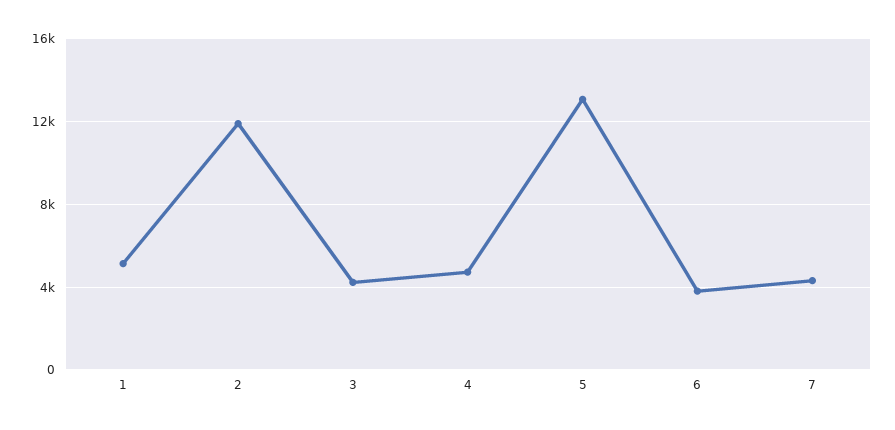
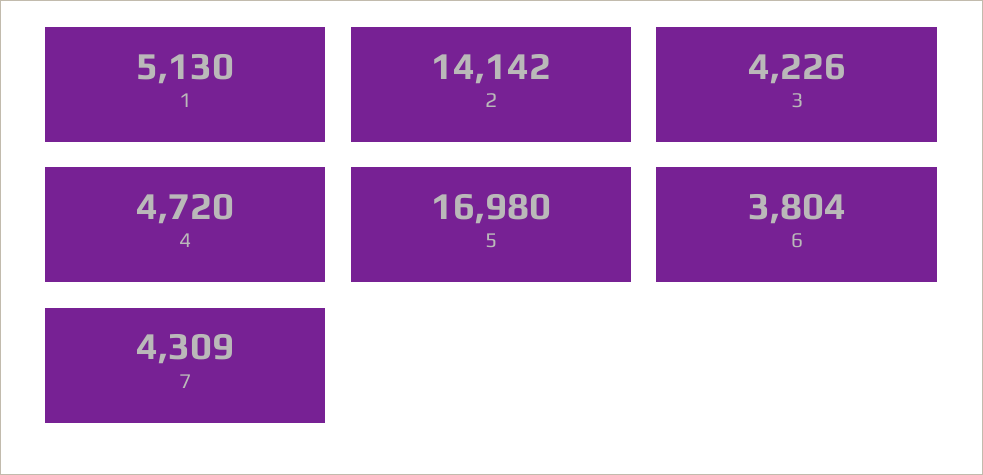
  {
    "1": 5130,
-   "2": 12000,
+   "2": 14142,
    "3": 4226,
    "4": 4720,
-   "5": 13000,
+   "5": 16980,
    "6": 3804,
    "7": 4309
  }

